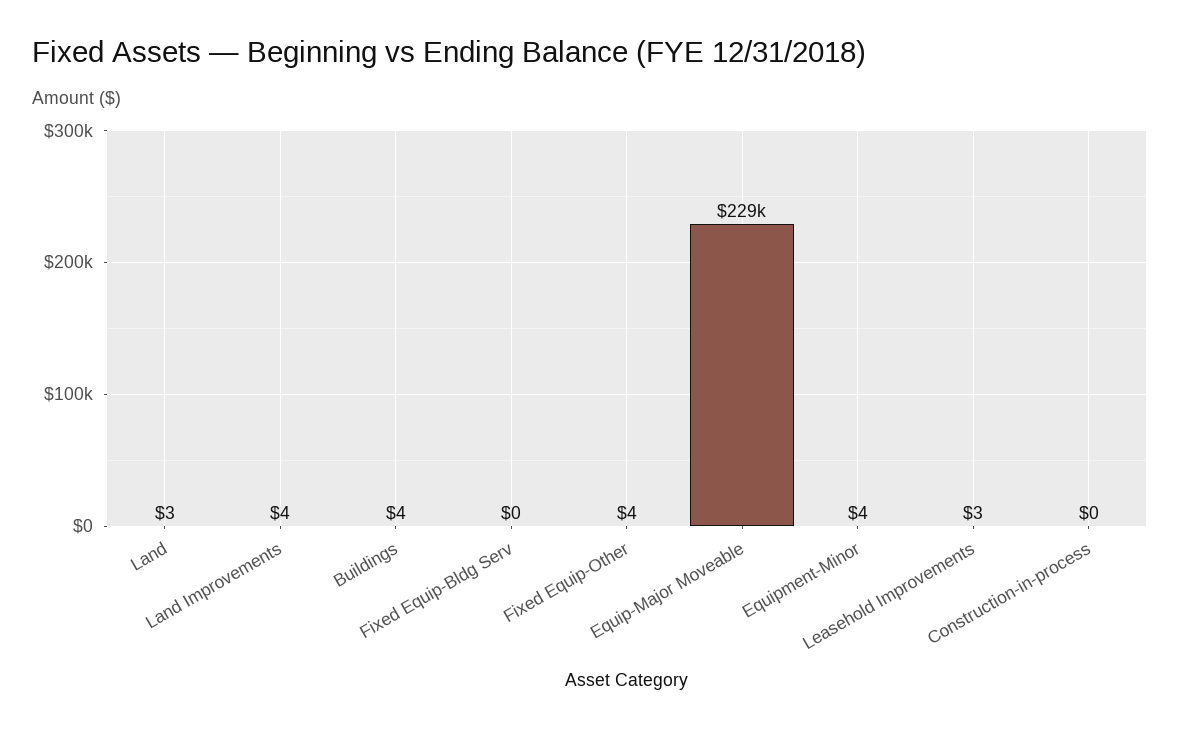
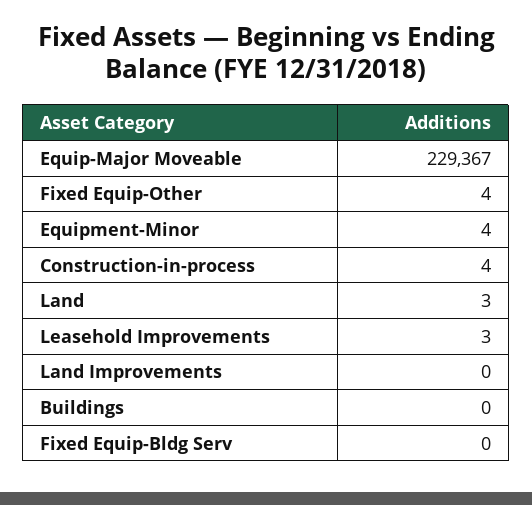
  {
    "Land": 3,
-   "Land Improvements": 4,
+   "Land Improvements": 0,
-   "Buildings": 4,
+   "Buildings": 0,
    "Fixed Equip-Bldg Serv": 0,
    "Fixed Equip-Other": 4,
    "Equip-Major Moveable": 229367,
    "Equipment-Minor": 4,
    "Leasehold Improvements": 3,
-   "Construction-in-process": 0
+   "Construction-in-process": 4
  }

